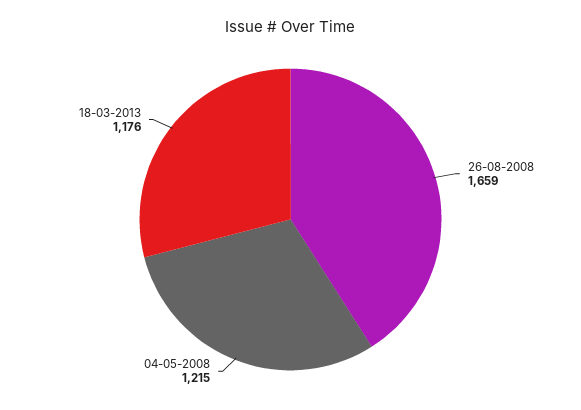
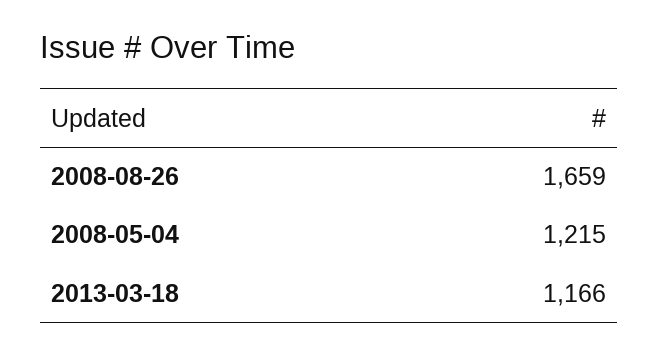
  {
    "26-08-2008": 1659,
    "04-05-2008": 1215,
-   "18-03-2013": 1176
+   "18-03-2013": 1166
  }

